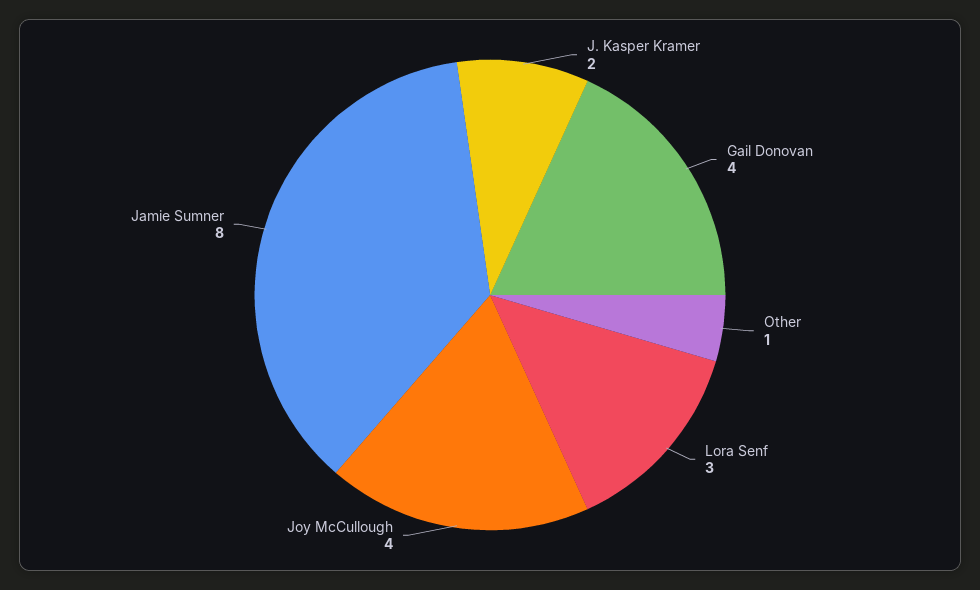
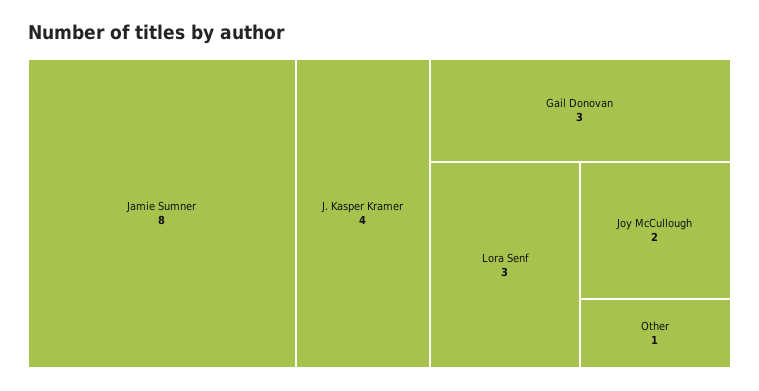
  {
-   "J. Kasper Kramer": 2,
+   "J. Kasper Kramer": 4,
-   "Gail Donovan": 4,
+   "Gail Donovan": 3,
    "Other": 1,
    "Lora Senf": 3,
-   "Joy McCullough": 4,
+   "Joy McCullough": 2,
    "Jamie Sumner": 8
  }

